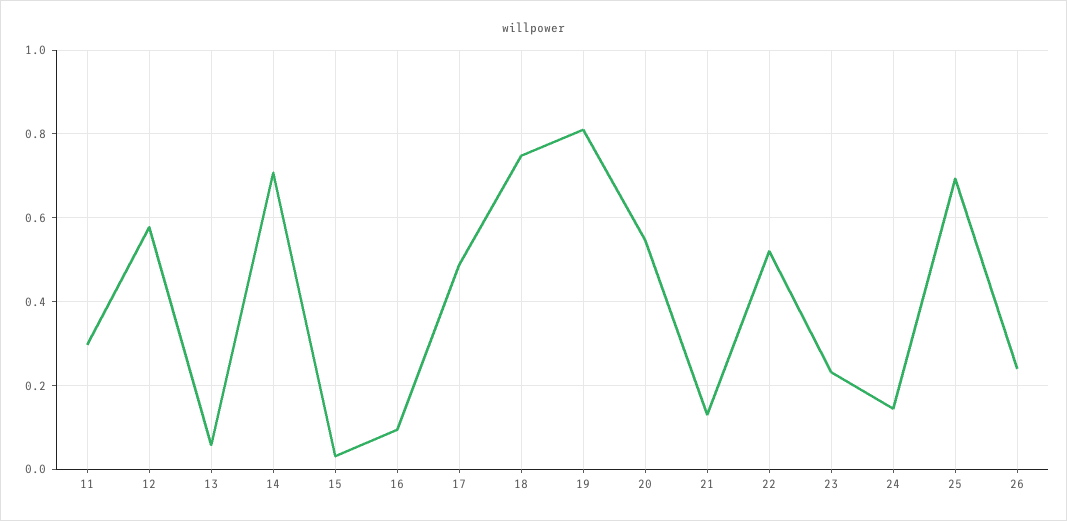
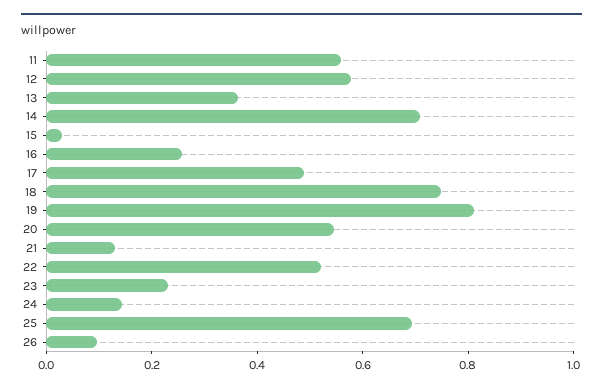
  {
-   "11": 0.3,
+   "11": 0.55,
    "12": 0.58,
-   "13": 0.06,
+   "13": 0.35,
    "14": 0.7,
    "15": 0.04,
-   "16": 0.1,
+   "16": 0.25,
    "17": 0.48,
    "18": 0.74,
    "19": 0.82,
    "20": 0.54,
    "21": 0.14,
    "22": 0.52,
    "23": 0.24,
    "24": 0.14,
    "25": 0.7,
-   "26": 0.24
+   "26": 0.1
  }

